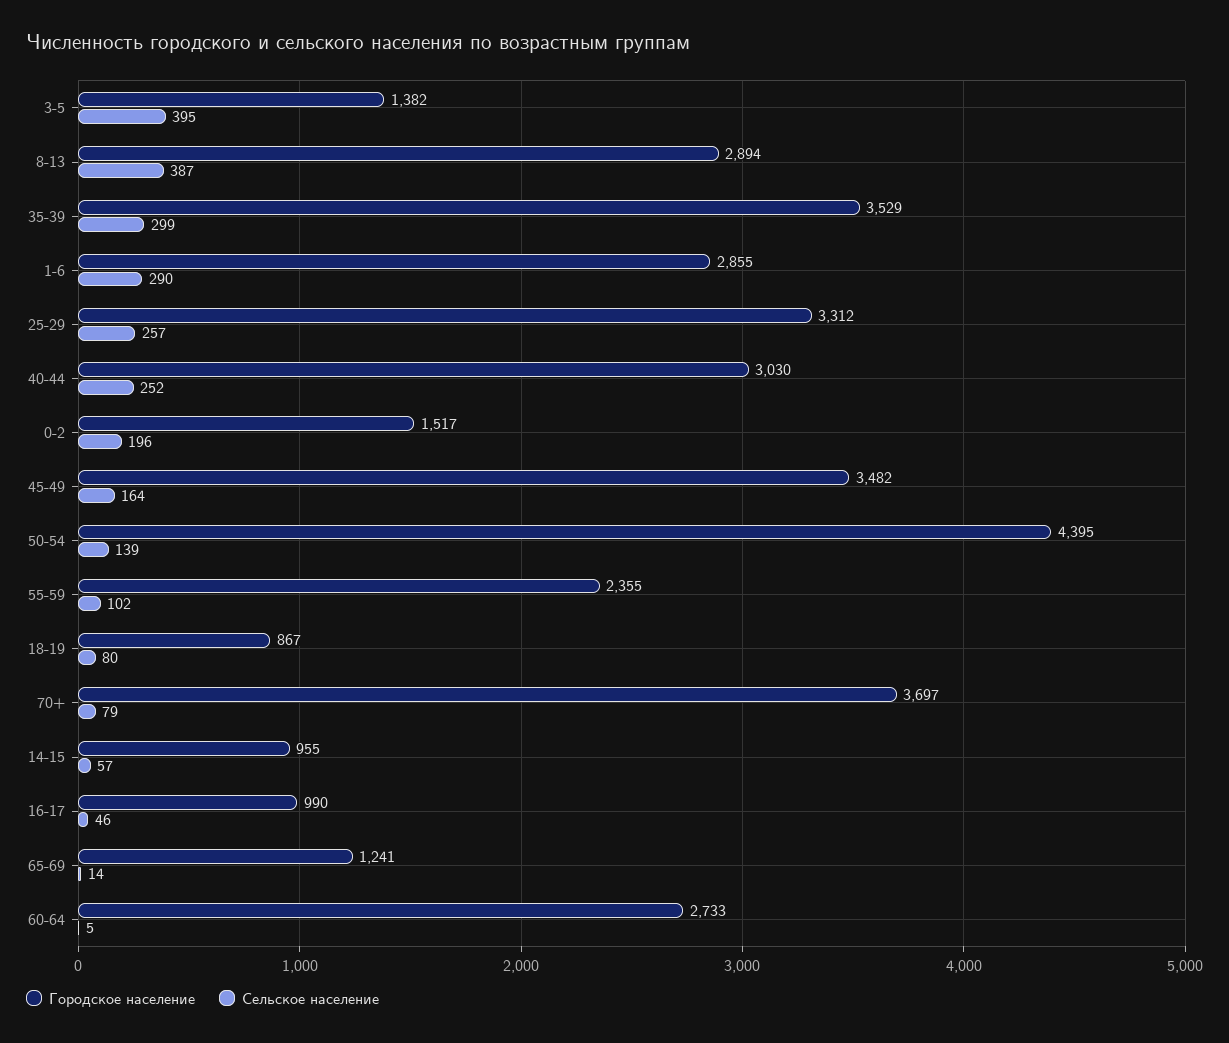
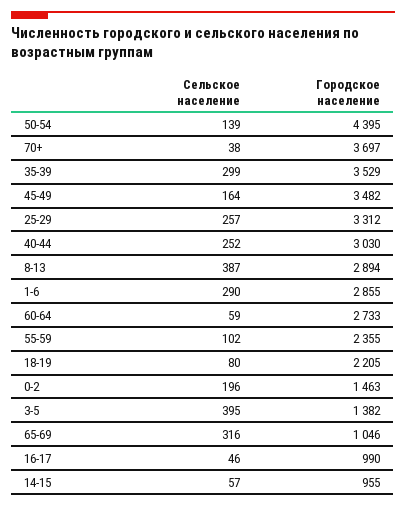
  {
    "Городское население": {
      "3-5": 1382,
      "8-13": 2894,
      "35-39": 3529,
      "1-6": 2855,
      "25-29": 3312,
      "40-44": 3030,
-     "0-2": 1517,
+     "0-2": 1463,
      "45-49": 3482,
      "50-54": 4395,
      "55-59": 2355,
-     "18-19": 867,
+     "18-19": 2205,
      "70+": 3697,
      "14-15": 955,
      "16-17": 990,
-     "65-69": 1241,
+     "65-69": 1046,
      "60-64": 2733
    },
    "Сельское население": {
      "3-5": 395,
      "8-13": 387,
      "35-39": 299,
      "1-6": 290,
      "25-29": 257,
      "40-44": 252,
      "0-2": 196,
      "45-49": 164,
      "50-54": 139,
      "55-59": 102,
      "18-19": 80,
-     "70+": 79,
+     "70+": 38,
      "14-15": 57,
      "16-17": 46,
-     "65-69": 14,
+     "65-69": 316,
-     "60-64": 5
+     "60-64": 59
    }
  }

